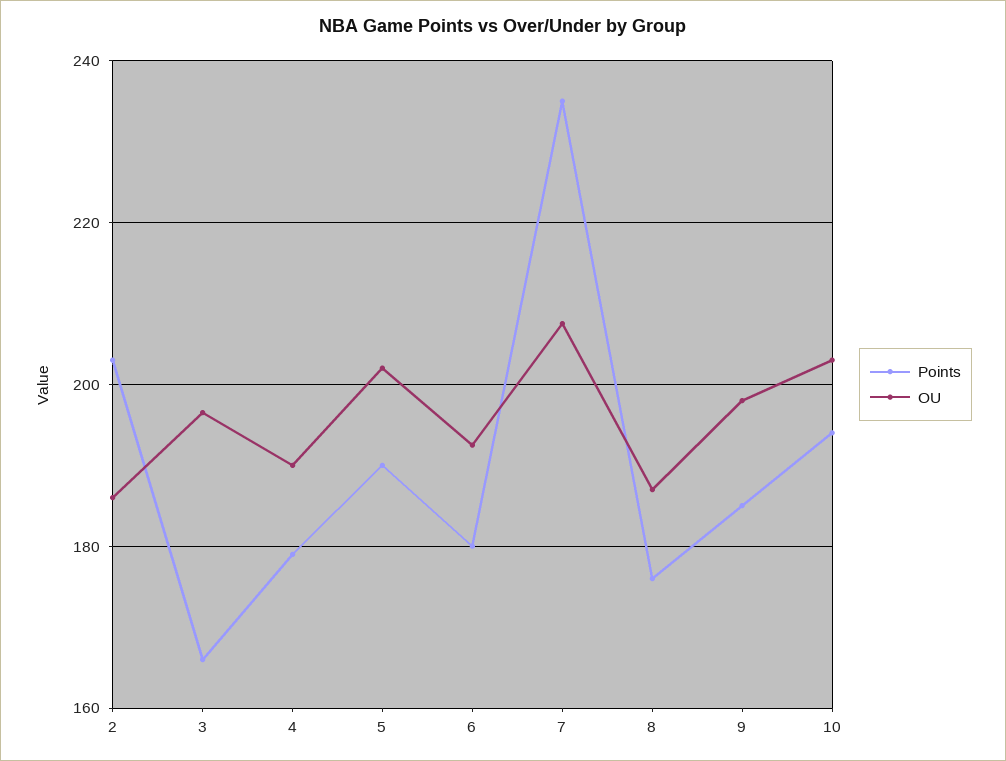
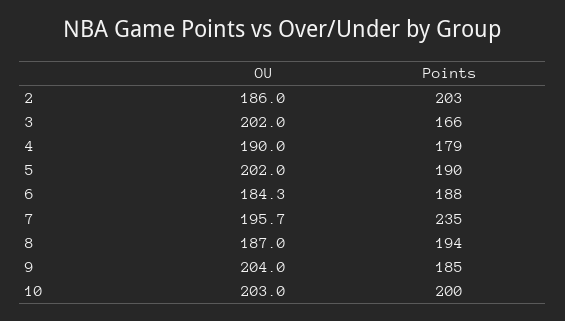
  {
    "Points": {
      "2": 203,
      "3": 166,
      "4": 179,
      "5": 190,
-     "6": 180,
+     "6": 188,
      "7": 235,
-     "8": 176,
+     "8": 194,
      "9": 185,
-     "10": 194
+     "10": 200
    },
    "OU": {
      "2": 186,
-     "3": 196,
+     "3": 202,
      "4": 190,
      "5": 202,
-     "6": 192,
+     "6": 184.3,
-     "7": 208,
+     "7": 195.7,
      "8": 187,
-     "9": 198,
+     "9": 204,
      "10": 203
    }
  }

